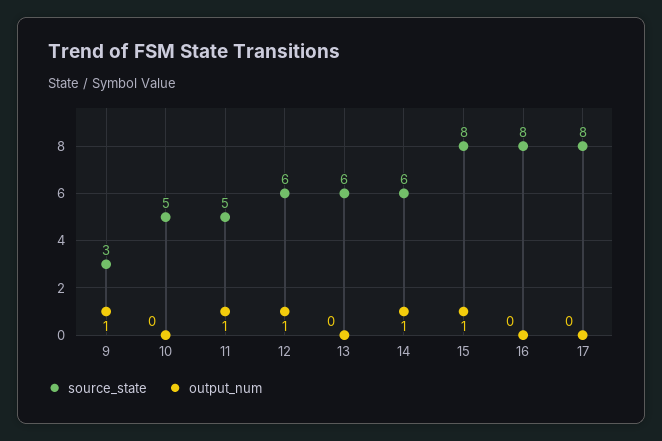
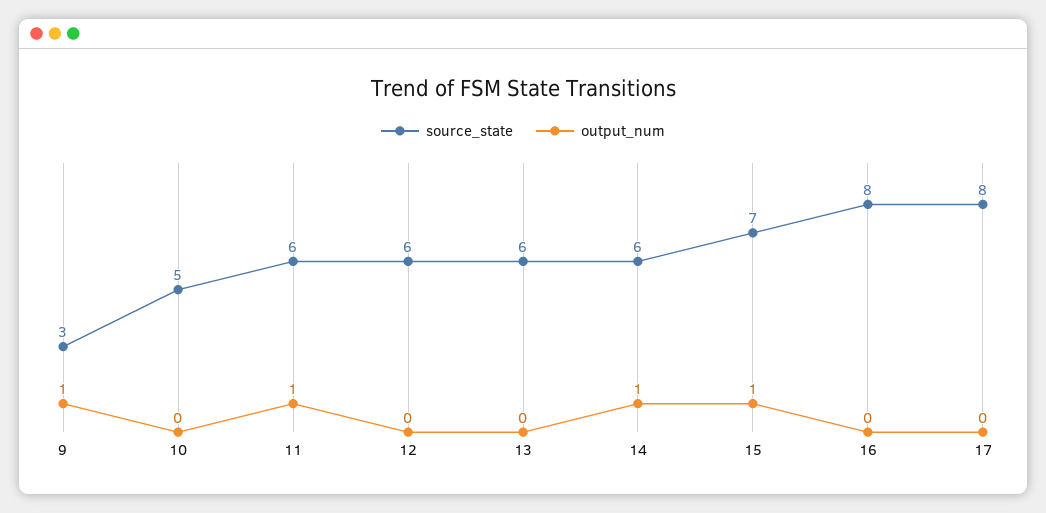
  {
    "source_state": {
      "9": 3,
      "10": 5,
-     "11": 5,
+     "11": 6,
      "12": 6,
      "13": 6,
      "14": 6,
-     "15": 8,
+     "15": 7,
      "16": 8,
      "17": 8
    },
    "output_num": {
      "9": 1,
      "10": 0,
      "11": 1,
-     "12": 1,
+     "12": 0,
      "13": 0,
      "14": 1,
      "15": 1,
      "16": 0,
      "17": 0
    }
  }

